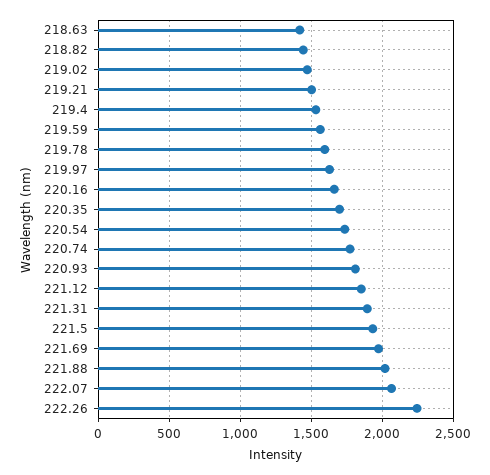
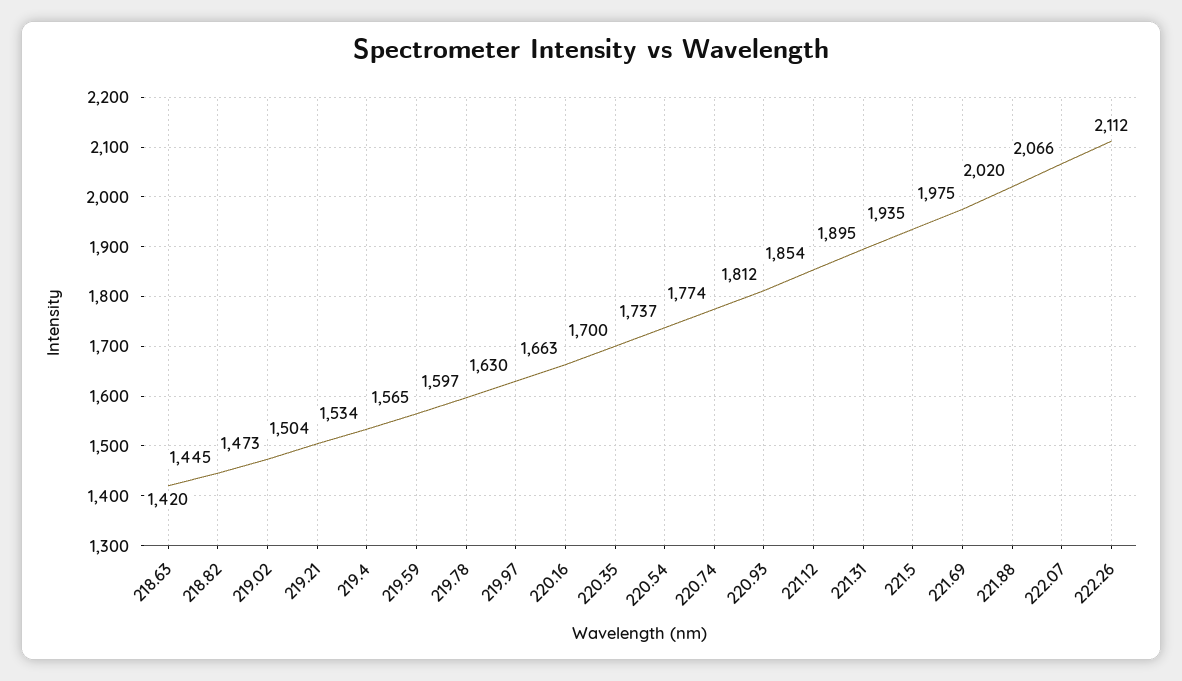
  {
    "218.63": 1420,
    "218.82": 1445,
    "219.02": 1473,
    "219.21": 1504,
    "219.4": 1534,
    "219.59": 1565,
    "219.78": 1597,
    "219.97": 1630,
    "220.16": 1663,
    "220.35": 1700,
    "220.54": 1737,
    "220.74": 1774,
    "220.93": 1812,
    "221.12": 1854,
    "221.31": 1895,
    "221.5": 1935,
    "221.69": 1975,
    "221.88": 2020,
    "222.07": 2066,
-   "222.26": 2250
+   "222.26": 2112
  }

